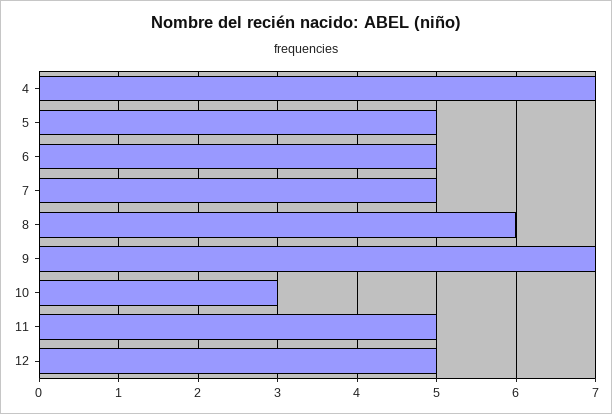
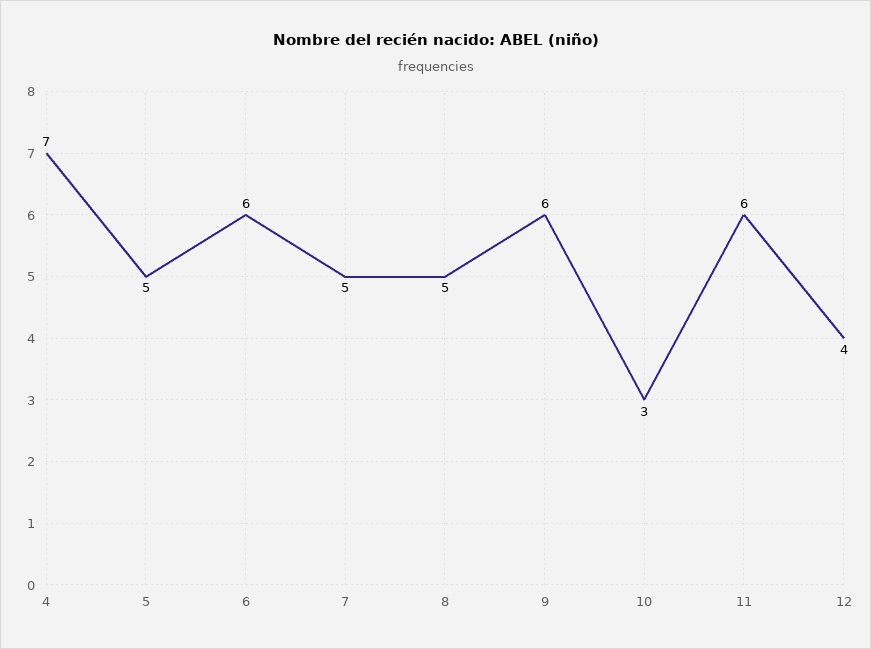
  {
    "4": 7,
    "5": 5,
-   "6": 5,
+   "6": 6,
    "7": 5,
-   "8": 6,
+   "8": 5,
-   "9": 7,
+   "9": 6,
    "10": 3,
-   "11": 5,
+   "11": 6,
-   "12": 5
+   "12": 4
  }

